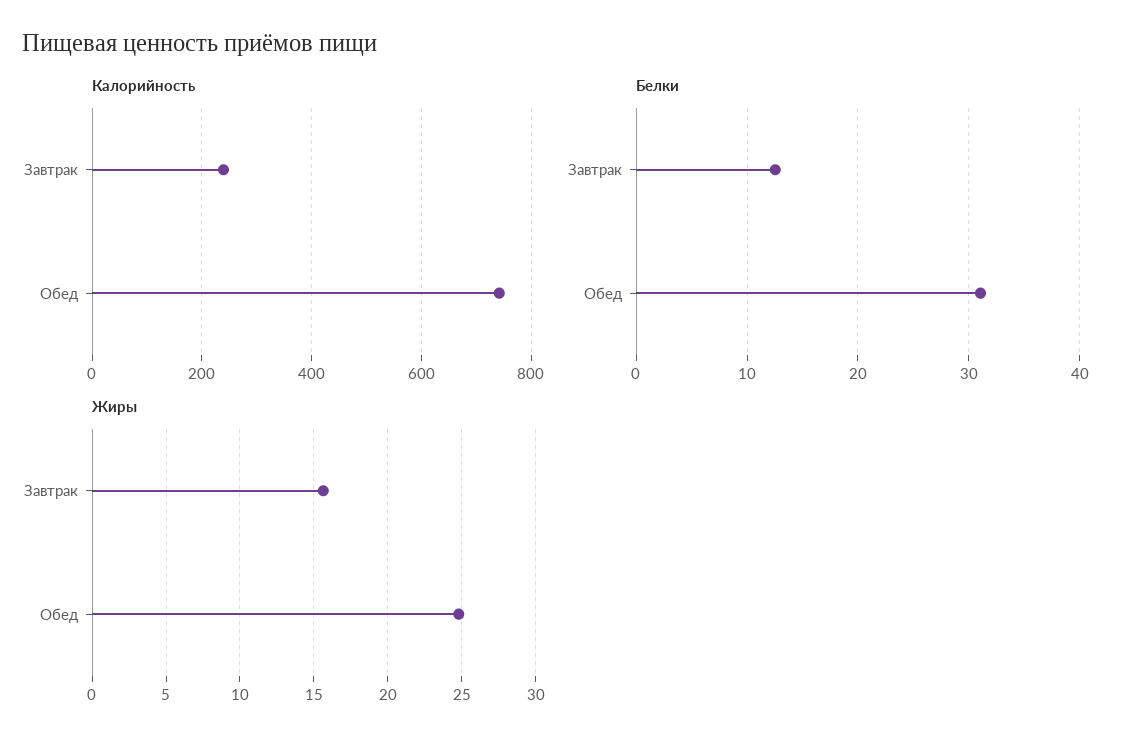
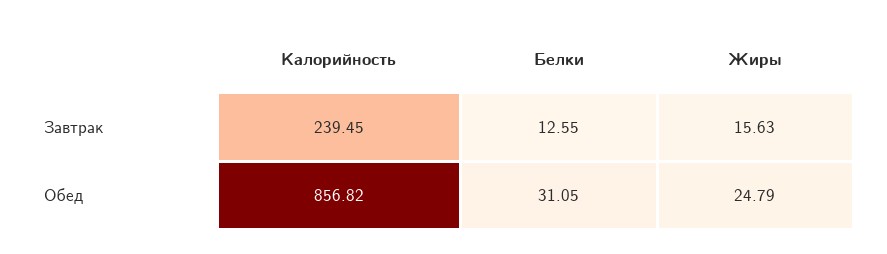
  {
    "Калорийность": {
      "Завтрак": 239.45,
-     "Обед": 740
+     "Обед": 856.82
    },
    "Белки": {
      "Завтрак": 12.55,
      "Обед": 31.05
    },
    "Жиры": {
      "Завтрак": 15.63,
      "Обед": 24.79
    }
  }

